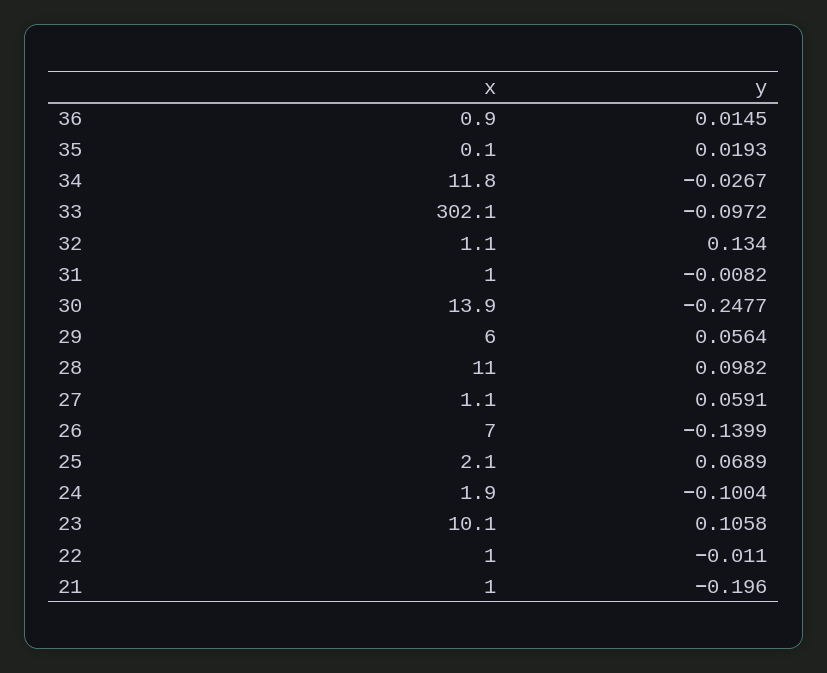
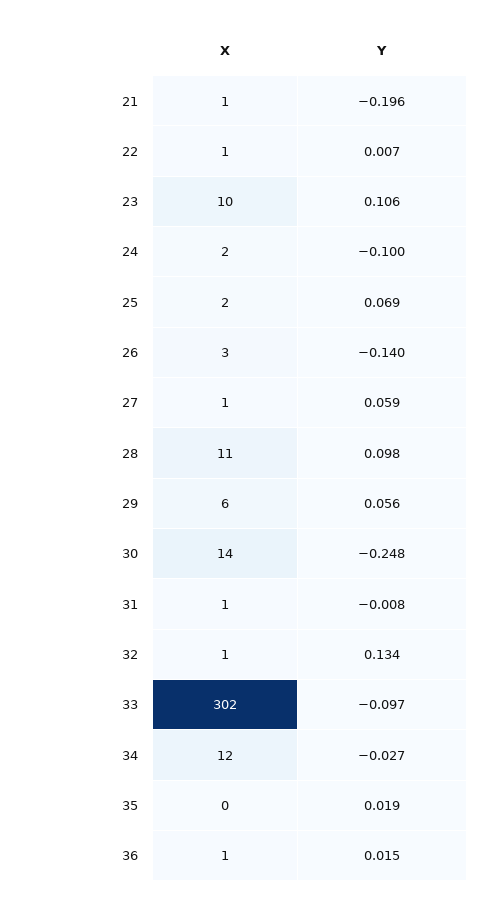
  {
    "x": {
      "36": 0.9,
      "35": 0.1,
      "34": 11.8,
      "33": 302.1,
      "32": 1.1,
      "31": 1,
      "30": 13.9,
      "29": 6,
      "28": 11,
      "27": 1.1,
-     "26": 7,
+     "26": 3,
      "25": 2.1,
      "24": 1.9,
      "23": 10.1,
      "22": 1,
      "21": 1
    },
    "y": {
      "36": 0.0145,
      "35": 0.0193,
      "34": -0.0267,
      "33": -0.0972,
      "32": 0.134,
      "31": -0.0082,
      "30": -0.2477,
      "29": 0.0564,
      "28": 0.0982,
      "27": 0.0591,
      "26": -0.1399,
      "25": 0.0689,
      "24": -0.1004,
      "23": 0.1058,
-     "22": -0.011,
+     "22": 0.007,
      "21": -0.196
    }
  }

